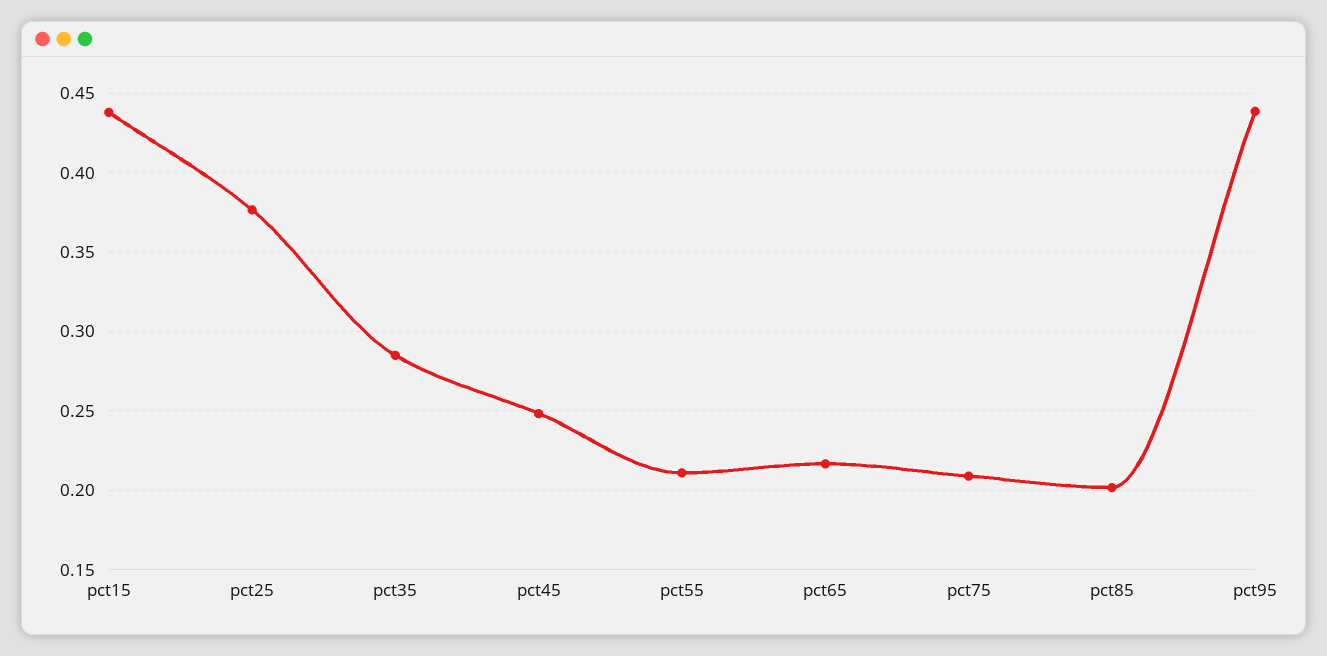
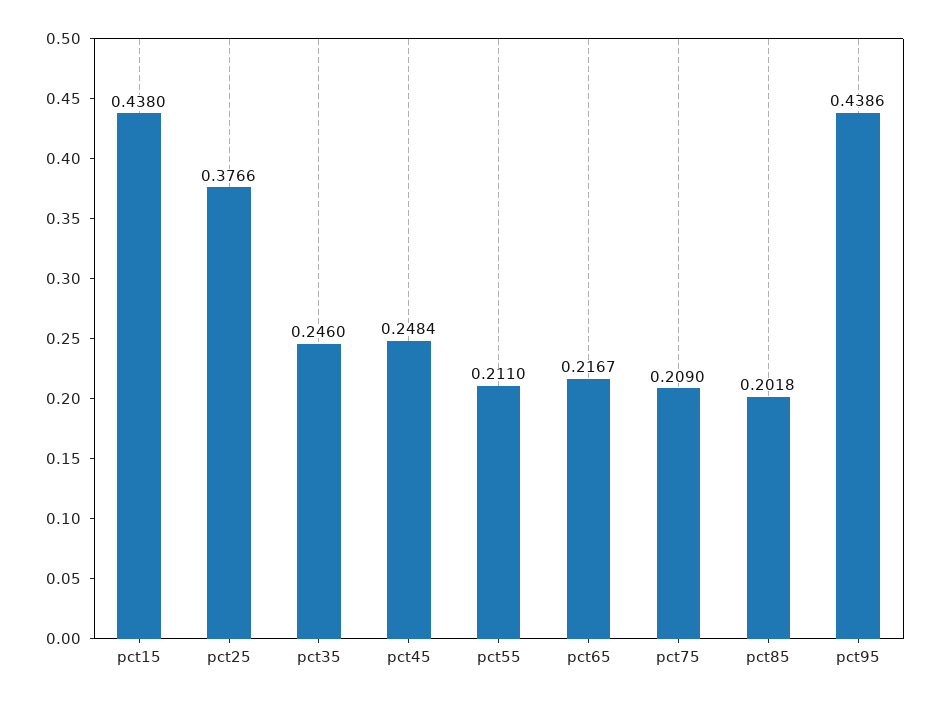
  {
    "pct15": 0.438,
    "pct25": 0.3766,
-   "pct35": 0.285,
+   "pct35": 0.246,
    "pct45": 0.2484,
    "pct55": 0.211,
    "pct65": 0.2167,
    "pct75": 0.209,
    "pct85": 0.2018,
    "pct95": 0.4386
  }

